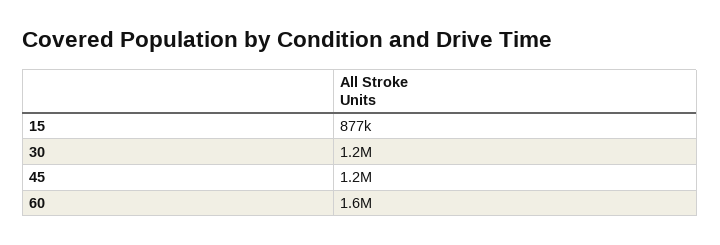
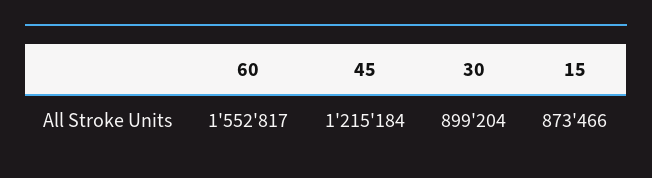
  {
-   "15": 877000,
+   "15": 873466,
-   "30": 1200000,
+   "30": 899204,
    "45": 1215184,
    "60": 1552817
  }

